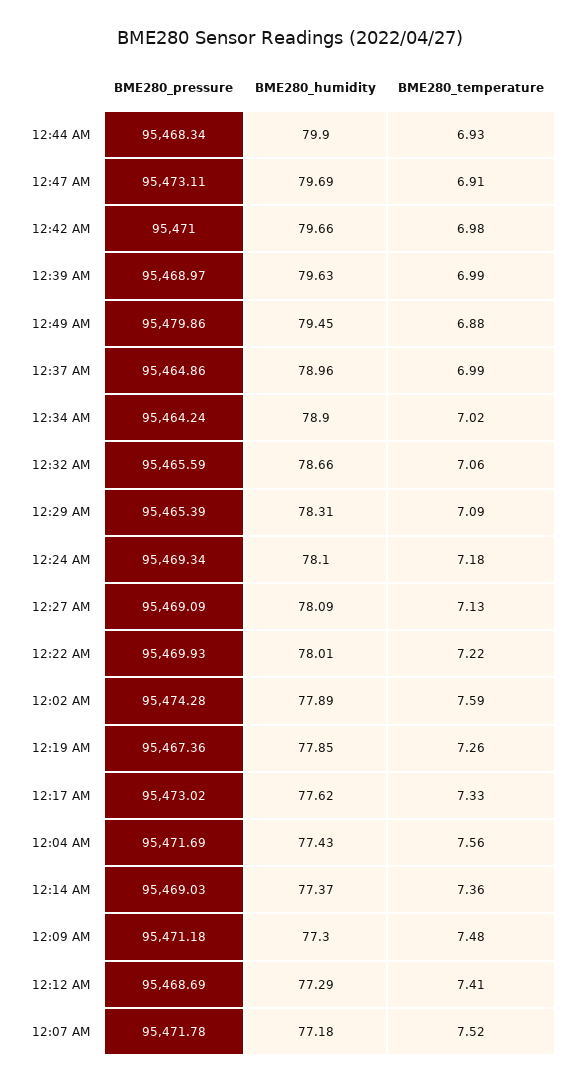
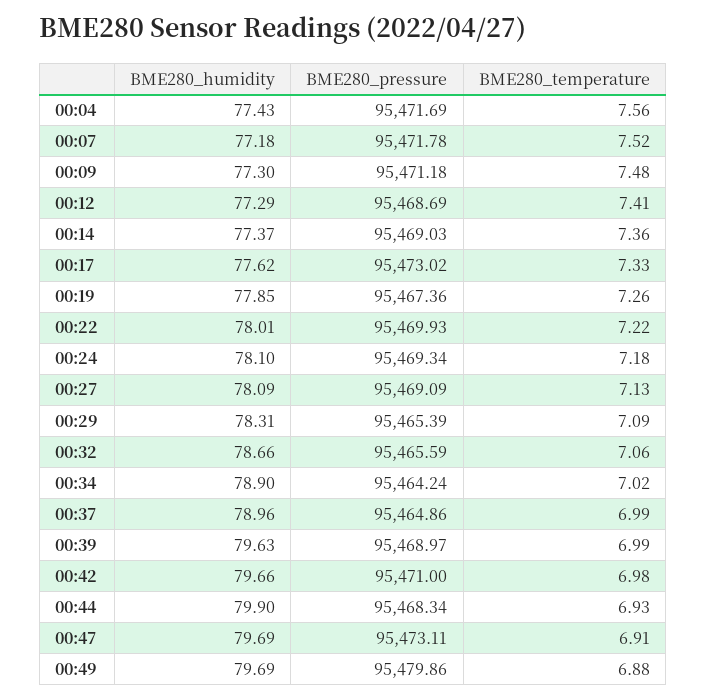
  {
    "BME280_pressure": {
      "12:44 AM": 95468.34,
      "12:47 AM": 95473.11,
      "12:42 AM": 95471,
      "12:39 AM": 95468.97,
      "12:49 AM": 95479.86,
      "12:37 AM": 95464.86,
      "12:34 AM": 95464.24,
      "12:32 AM": 95465.59,
      "12:29 AM": 95465.39,
      "12:24 AM": 95469.34,
      "12:27 AM": 95469.09,
      "12:22 AM": 95469.93,
-     "12:02 AM": 95474.28,
      "12:19 AM": 95467.36,
      "12:17 AM": 95473.02,
      "12:04 AM": 95471.69,
      "12:14 AM": 95469.03,
      "12:09 AM": 95471.18,
      "12:12 AM": 95468.69,
      "12:07 AM": 95471.78
    },
    "BME280_humidity": {
      "12:44 AM": 79.9,
      "12:47 AM": 79.69,
      "12:42 AM": 79.66,
      "12:39 AM": 79.63,
-     "12:49 AM": 79.45,
+     "12:49 AM": 79.69,
      "12:37 AM": 78.96,
      "12:34 AM": 78.9,
      "12:32 AM": 78.66,
      "12:29 AM": 78.31,
      "12:24 AM": 78.1,
      "12:27 AM": 78.09,
      "12:22 AM": 78.01,
-     "12:02 AM": 77.89,
      "12:19 AM": 77.85,
      "12:17 AM": 77.62,
      "12:04 AM": 77.43,
      "12:14 AM": 77.37,
      "12:09 AM": 77.3,
      "12:12 AM": 77.29,
      "12:07 AM": 77.18
    },
    "BME280_temperature": {
      "12:44 AM": 6.93,
      "12:47 AM": 6.91,
      "12:42 AM": 6.98,
      "12:39 AM": 6.99,
      "12:49 AM": 6.88,
      "12:37 AM": 6.99,
      "12:34 AM": 7.02,
      "12:32 AM": 7.06,
      "12:29 AM": 7.09,
      "12:24 AM": 7.18,
      "12:27 AM": 7.13,
      "12:22 AM": 7.22,
-     "12:02 AM": 7.59,
      "12:19 AM": 7.26,
      "12:17 AM": 7.33,
      "12:04 AM": 7.56,
      "12:14 AM": 7.36,
      "12:09 AM": 7.48,
      "12:12 AM": 7.41,
      "12:07 AM": 7.52
    }
  }

